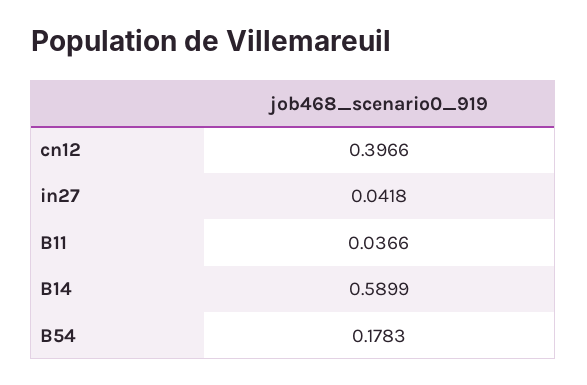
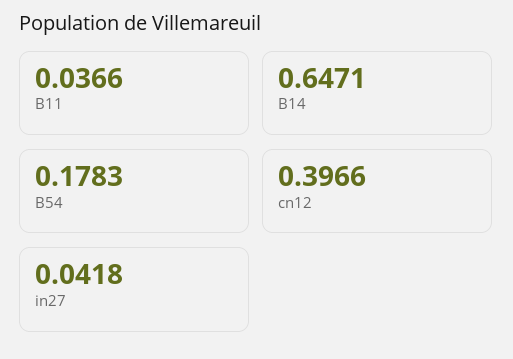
  {
    "cn12": 0.3966,
    "in27": 0.0418,
    "B11": 0.0366,
-   "B14": 0.5899,
+   "B14": 0.6471,
    "B54": 0.1783
  }

